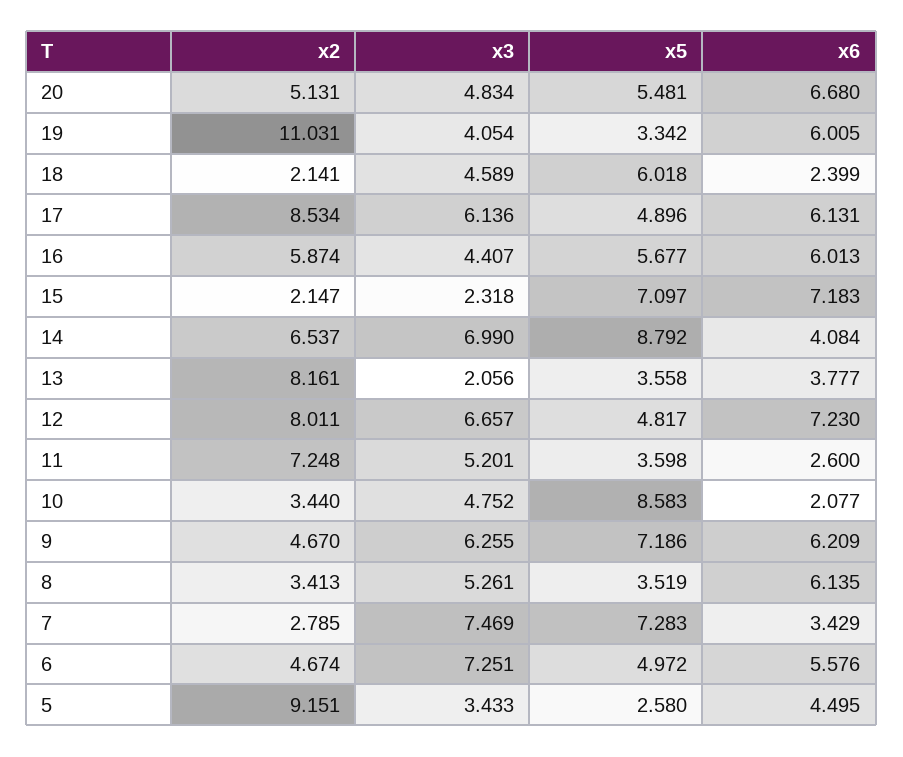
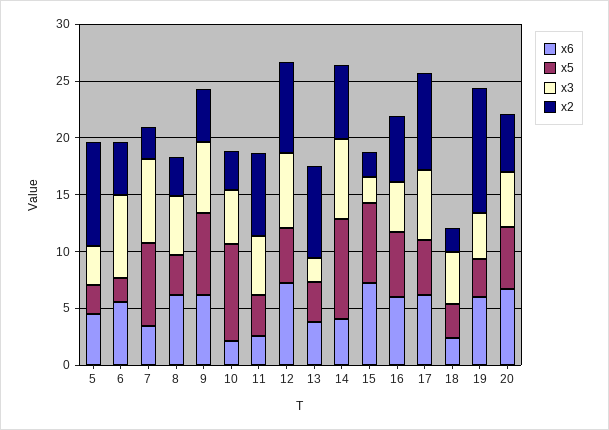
  {
    "x2": {
      "20": 5.131,
      "19": 11.031,
      "18": 2.141,
      "17": 8.534,
      "16": 5.874,
      "15": 2.147,
      "14": 6.537,
      "13": 8.161,
      "12": 8.011,
      "11": 7.248,
      "10": 3.44,
      "9": 4.67,
      "8": 3.413,
      "7": 2.785,
      "6": 4.674,
      "5": 9.151
    },
    "x3": {
      "20": 4.834,
      "19": 4.054,
      "18": 4.589,
      "17": 6.136,
      "16": 4.407,
      "15": 2.318,
      "14": 6.99,
      "13": 2.056,
      "12": 6.657,
      "11": 5.201,
      "10": 4.752,
      "9": 6.255,
      "8": 5.261,
      "7": 7.469,
      "6": 7.251,
      "5": 3.433
    },
    "x5": {
      "20": 5.481,
      "19": 3.342,
-     "18": 6.018,
+     "18": 3,
      "17": 4.896,
      "16": 5.677,
      "15": 7.097,
      "14": 8.792,
      "13": 3.558,
      "12": 4.817,
      "11": 3.598,
      "10": 8.583,
      "9": 7.186,
      "8": 3.519,
      "7": 7.283,
-     "6": 4.972,
+     "6": 2,
      "5": 2.58
    },
    "x6": {
      "20": 6.68,
      "19": 6.005,
      "18": 2.399,
      "17": 6.131,
      "16": 6.013,
      "15": 7.183,
      "14": 4.084,
      "13": 3.777,
      "12": 7.23,
      "11": 2.6,
      "10": 2.077,
      "9": 6.209,
      "8": 6.135,
      "7": 3.429,
      "6": 5.576,
      "5": 4.495
    }
  }

